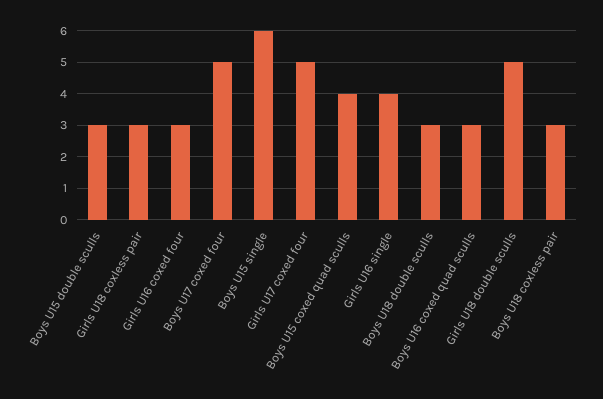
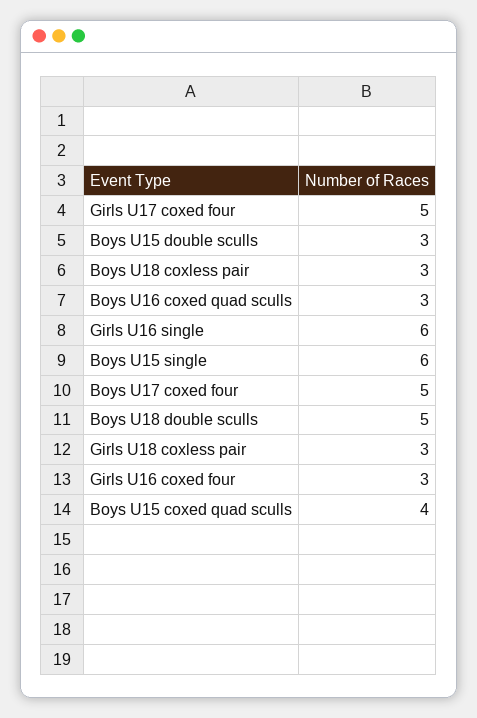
  {
    "Boys U15 double sculls": 3,
    "Girls U18 coxless pair": 3,
    "Girls U16 coxed four": 3,
    "Boys U17 coxed four": 5,
    "Boys U15 single": 6,
    "Girls U17 coxed four": 5,
    "Boys U15 coxed quad sculls": 4,
-   "Girls U16 single": 4,
+   "Girls U16 single": 6,
-   "Boys U18 double sculls": 3,
+   "Boys U18 double sculls": 5,
    "Boys U16 coxed quad sculls": 3,
-   "Girls U18 double sculls": 5,
    "Boys U18 coxless pair": 3
  }

